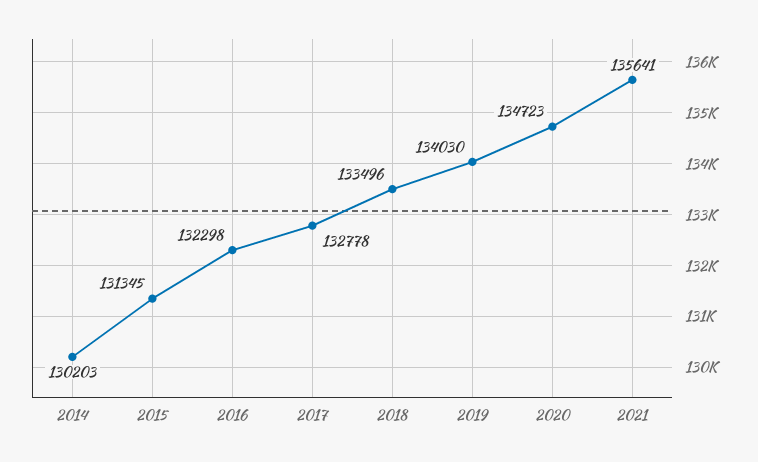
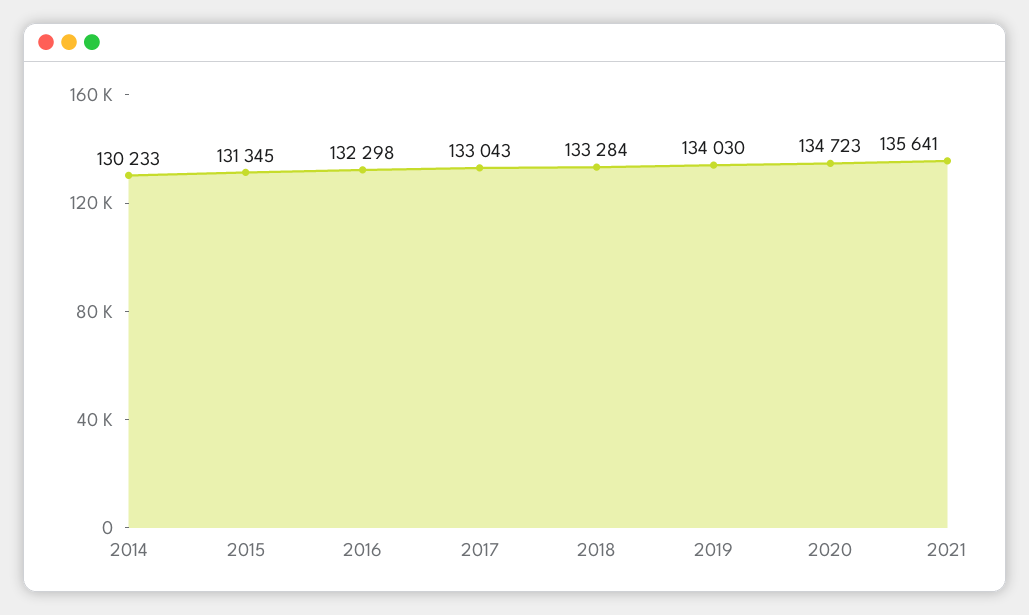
  {
-   "2014": 130203,
+   "2014": 130233,
    "2015": 131345,
    "2016": 132298,
-   "2017": 132778,
+   "2017": 133043,
-   "2018": 133496,
+   "2018": 133284,
    "2019": 134030,
    "2020": 134723,
    "2021": 135641
  }

